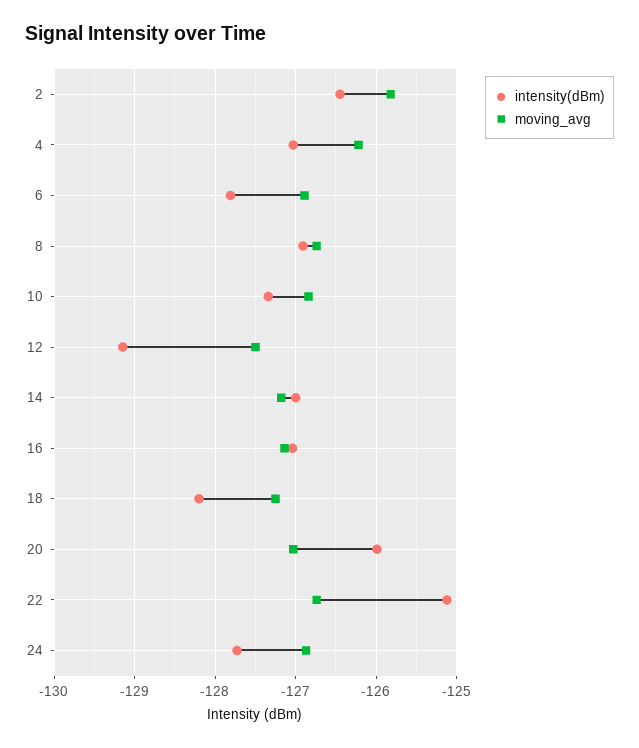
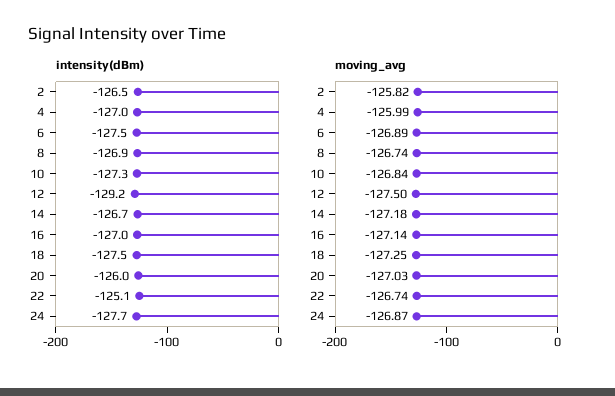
  {
    "intensity(dBm)": {
      "2": -126.5,
      "4": -127,
-     "6": -127.8,
+     "6": -127.5,
      "8": -126.9,
      "10": -127.3,
      "12": -129.2,
-     "14": -127,
+     "14": -126.7,
      "16": -127,
-     "18": -128.2,
+     "18": -127.5,
      "20": -126,
      "22": -125.1,
      "24": -127.7
    },
    "moving_avg": {
      "2": -125.82,
-     "4": -126.2,
+     "4": -125.99,
      "6": -126.89,
      "8": -126.74,
      "10": -126.84,
      "12": -127.5,
      "14": -127.18,
      "16": -127.14,
      "18": -127.25,
      "20": -127.03,
      "22": -126.74,
      "24": -126.87
    }
  }

